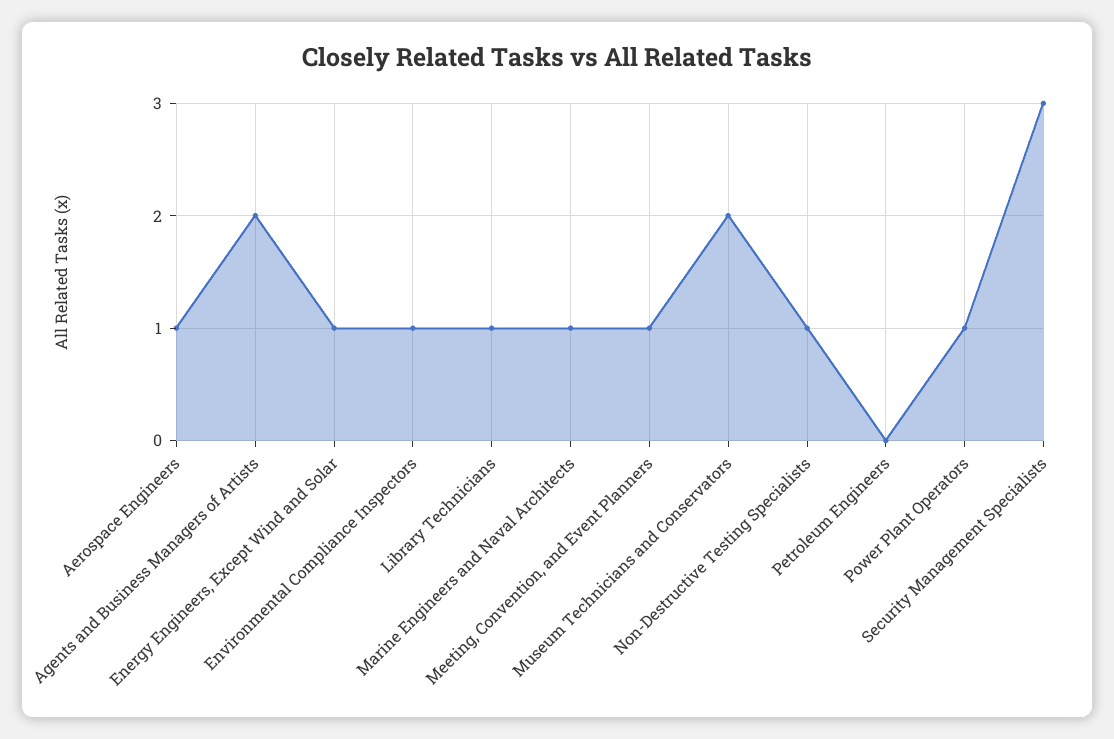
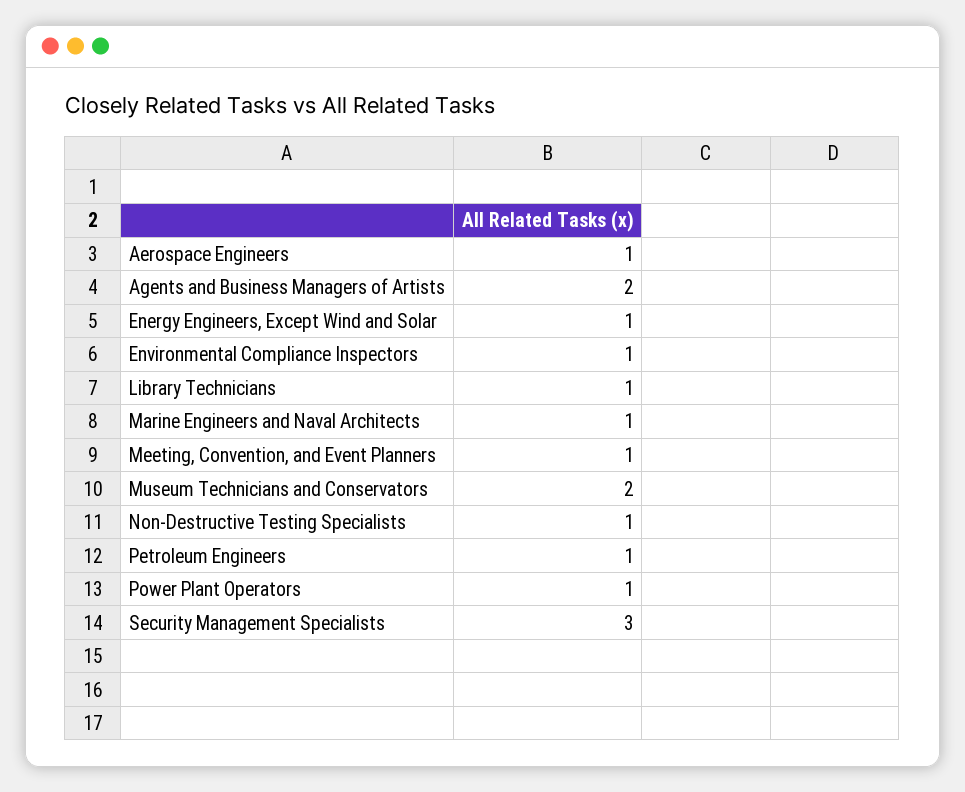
  {
    "Aerospace Engineers": 1,
    "Agents and Business Managers of Artists": 2,
    "Energy Engineers, Except Wind and Solar": 1,
    "Environmental Compliance Inspectors": 1,
    "Library Technicians": 1,
    "Marine Engineers and Naval Architects": 1,
    "Meeting, Convention, and Event Planners": 1,
    "Museum Technicians and Conservators": 2,
    "Non-Destructive Testing Specialists": 1,
-   "Petroleum Engineers": 0,
+   "Petroleum Engineers": 1,
    "Power Plant Operators": 1,
    "Security Management Specialists": 3
  }

